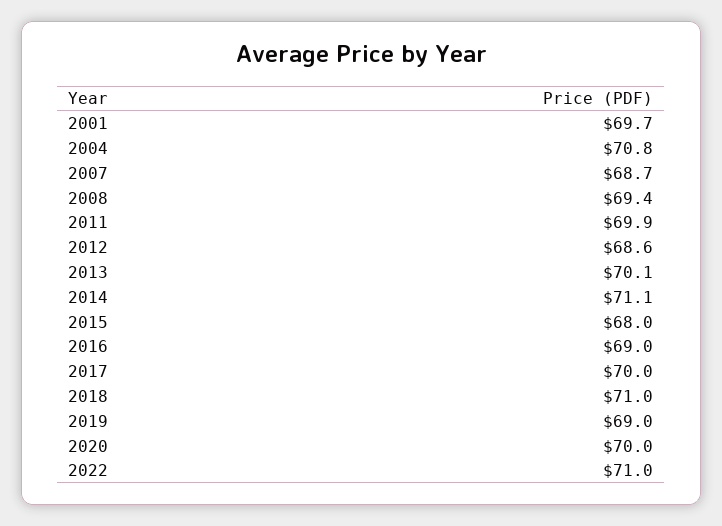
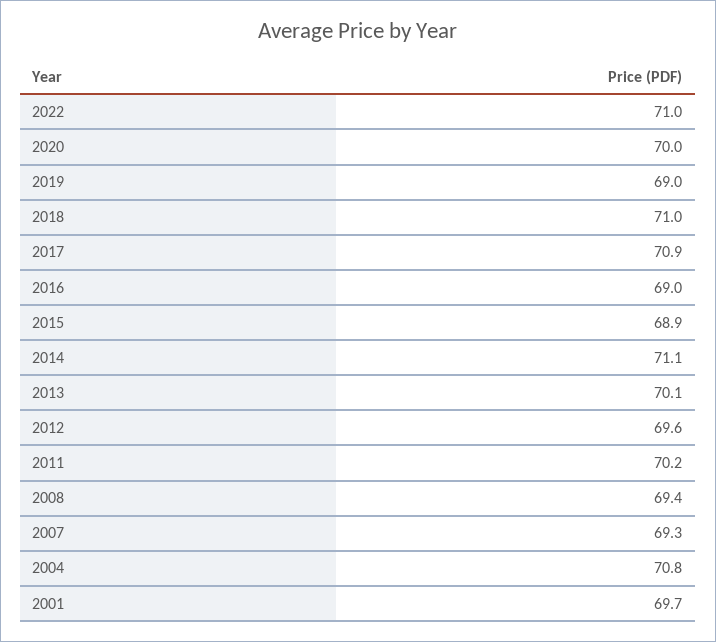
  {
    "2001": 69.7,
    "2004": 70.8,
-   "2007": 68.7,
+   "2007": 69.3,
    "2008": 69.4,
-   "2011": 69.9,
+   "2011": 70.2,
-   "2012": 68.6,
+   "2012": 69.6,
    "2013": 70.1,
    "2014": 71.1,
-   "2015": 68,
+   "2015": 68.9,
    "2016": 69,
-   "2017": 70,
+   "2017": 70.9,
    "2018": 71,
    "2019": 69,
    "2020": 70,
    "2022": 71
  }

